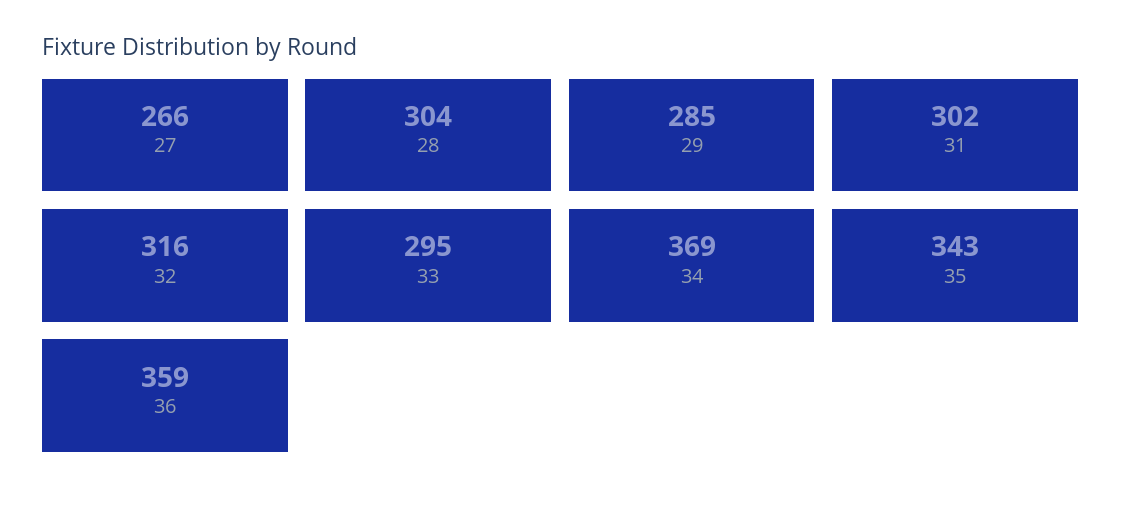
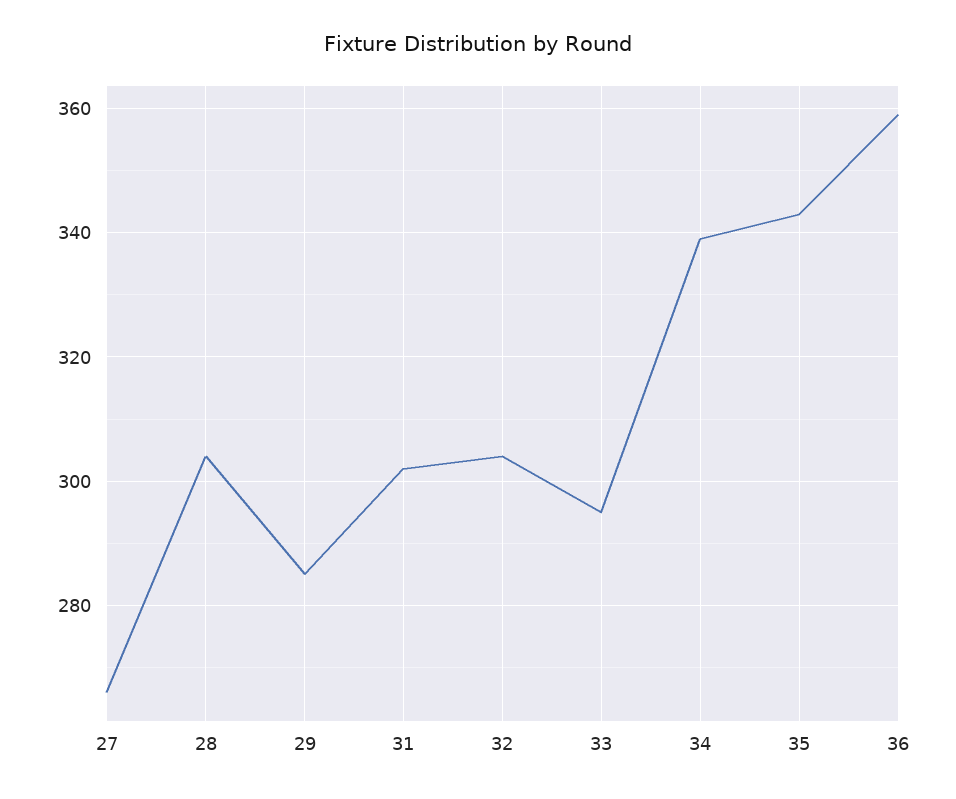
  {
    "27": 266,
    "28": 304,
    "29": 285,
    "31": 302,
-   "32": 316,
+   "32": 305,
    "33": 295,
-   "34": 369,
+   "34": 340,
    "35": 343,
    "36": 359
  }

